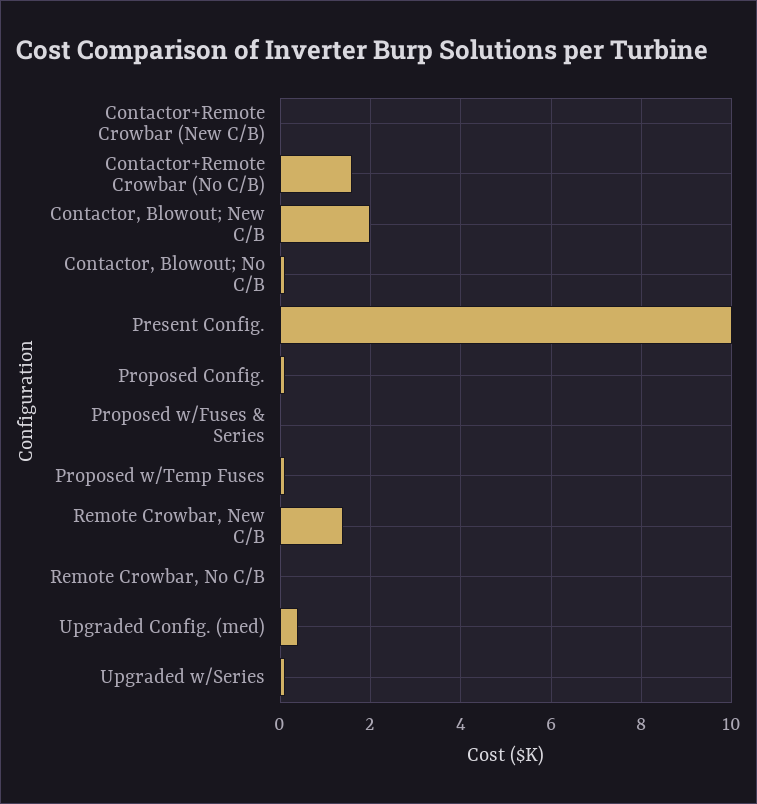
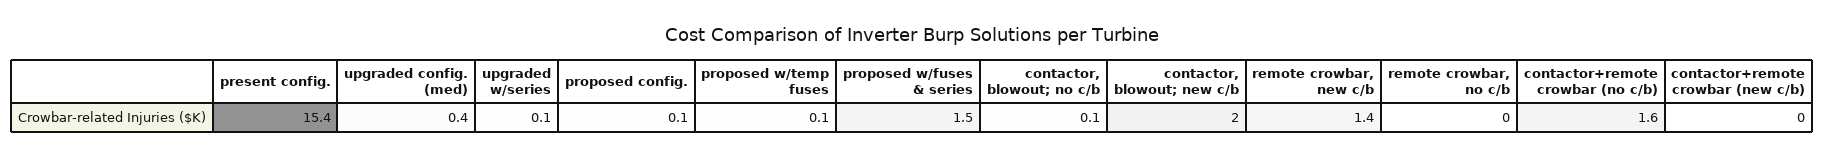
  {
    "Contactor+Remote Crowbar (New C/B)": 0,
    "Contactor+Remote Crowbar (No C/B)": 1.6,
    "Contactor, Blowout; New C/B": 2,
    "Contactor, Blowout; No C/B": 0.1,
-   "Present Config.": 10,
+   "Present Config.": 15.4,
    "Proposed Config.": 0.1,
-   "Proposed w/Fuses & Series": 0,
+   "Proposed w/Fuses & Series": 1.5,
    "Proposed w/Temp Fuses": 0.1,
    "Remote Crowbar, New C/B": 1.4,
    "Remote Crowbar, No C/B": 0,
    "Upgraded Config. (med)": 0.4,
    "Upgraded w/Series": 0.1
  }

